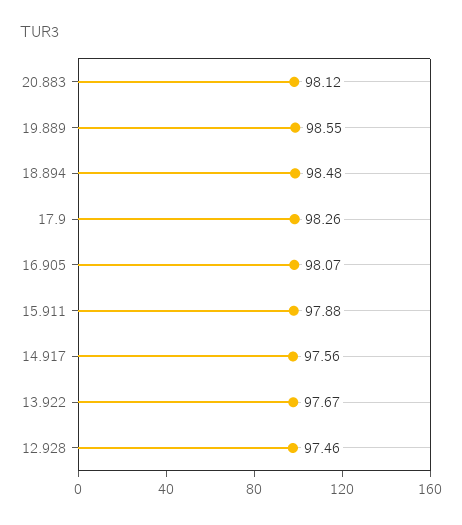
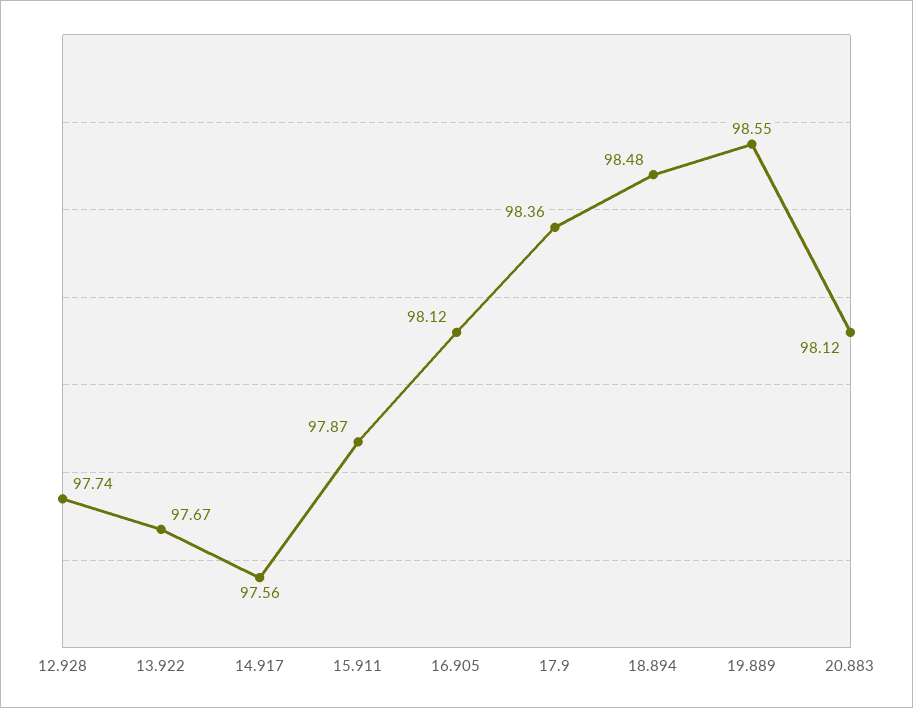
  {
    "20.883": 98.12,
    "19.889": 98.55,
    "18.894": 98.48,
-   "17.9": 98.26,
+   "17.9": 98.36,
-   "16.905": 98.07,
+   "16.905": 98.12,
-   "15.911": 97.88,
+   "15.911": 97.87,
    "14.917": 97.56,
    "13.922": 97.67,
-   "12.928": 97.46
+   "12.928": 97.74
  }

